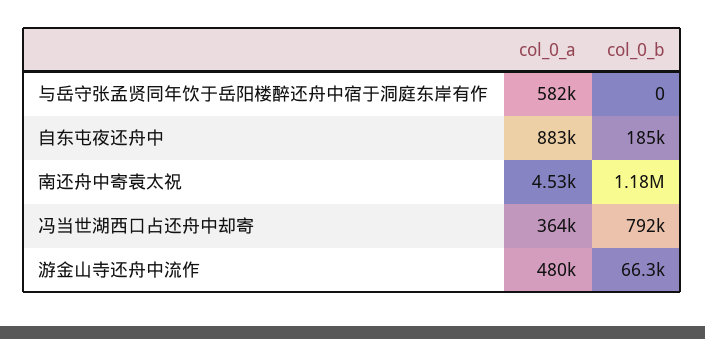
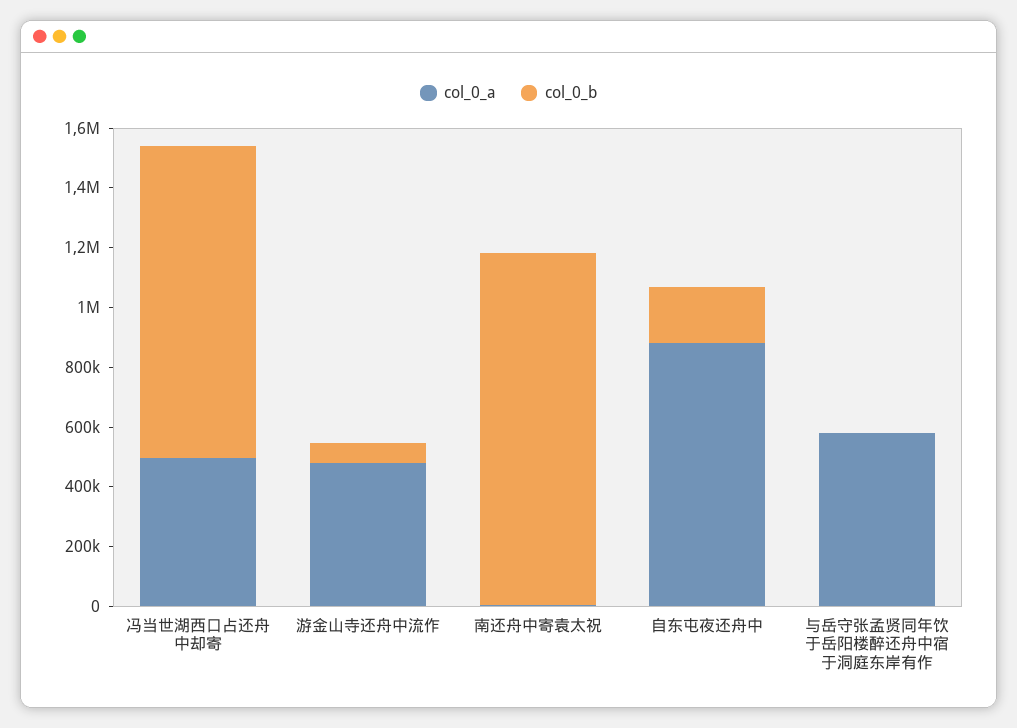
  {
    "col_0_a": {
      "与岳守张孟贤同年饮于岳阳楼醉还舟中宿于洞庭东岸有作": 582000,
      "自东屯夜还舟中": 883000,
      "南还舟中寄袁太祝": 4530,
-     "冯当世湖西口占还舟中却寄": 364000,
+     "冯当世湖西口占还舟中却寄": 500000,
      "游金山寺还舟中流作": 480000
    },
    "col_0_b": {
      "与岳守张孟贤同年饮于岳阳楼醉还舟中宿于洞庭东岸有作": 0,
      "自东屯夜还舟中": 185000,
      "南还舟中寄袁太祝": 1180000,
-     "冯当世湖西口占还舟中却寄": 792000,
+     "冯当世湖西口占还舟中却寄": 1050000,
      "游金山寺还舟中流作": 66300
    }
  }

